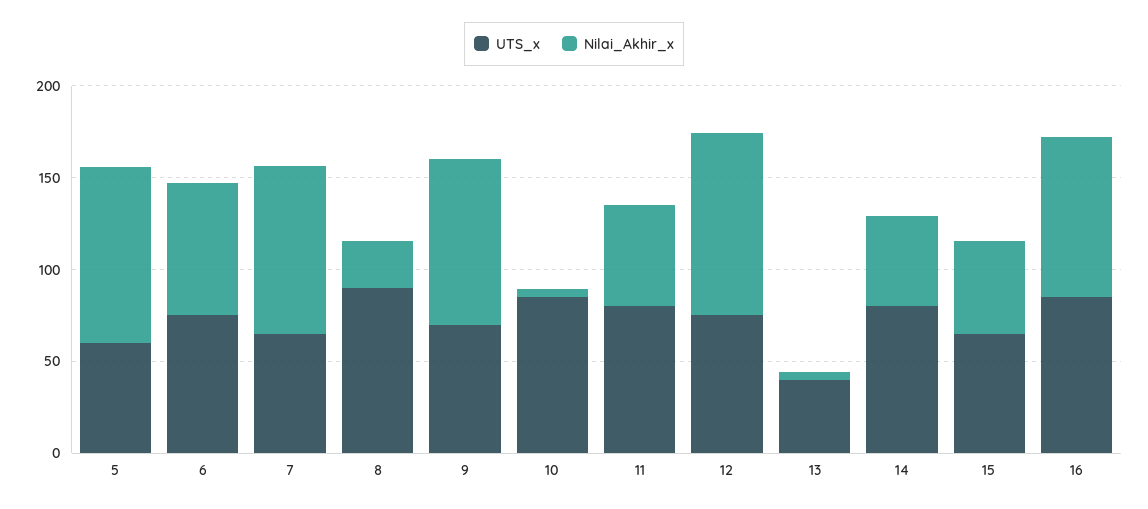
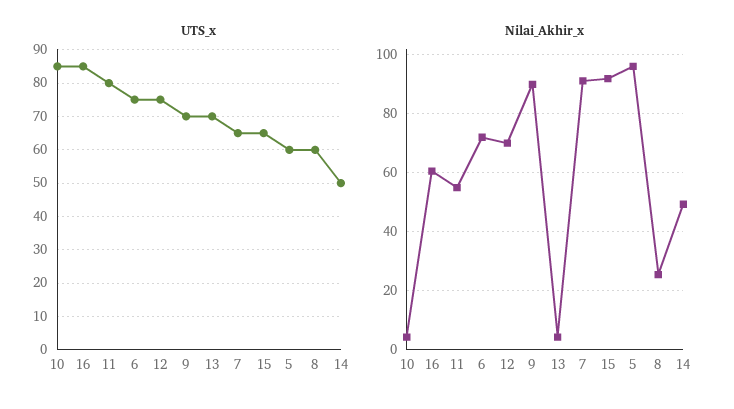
  {
    "UTS_x": {
      "5": 60,
      "6": 75,
      "7": 65,
-     "8": 90,
+     "8": 60,
      "9": 70,
      "10": 85,
      "11": 80,
      "12": 75,
-     "13": 40,
+     "13": 70,
-     "14": 80,
+     "14": 50,
      "15": 65,
      "16": 85
    },
    "Nilai_Akhir_x": {
      "5": 95,
      "6": 72.5,
      "7": 90,
      "8": 25,
      "9": 90,
      "10": 5,
      "11": 55,
-     "12": 100,
+     "12": 70,
      "13": 5,
      "14": 50,
-     "15": 50,
+     "15": 92.5,
-     "16": 90
+     "16": 60
    }
  }

